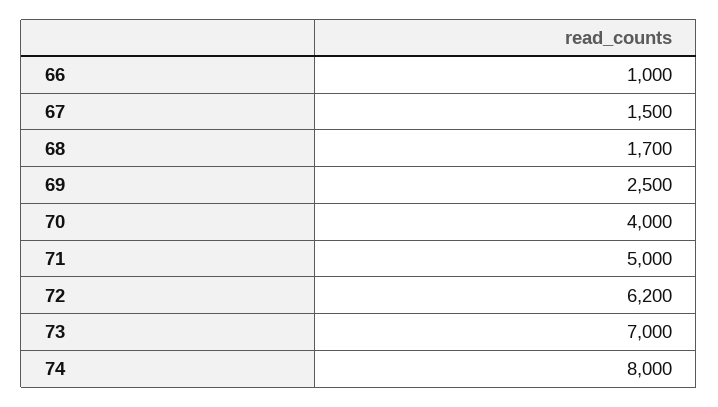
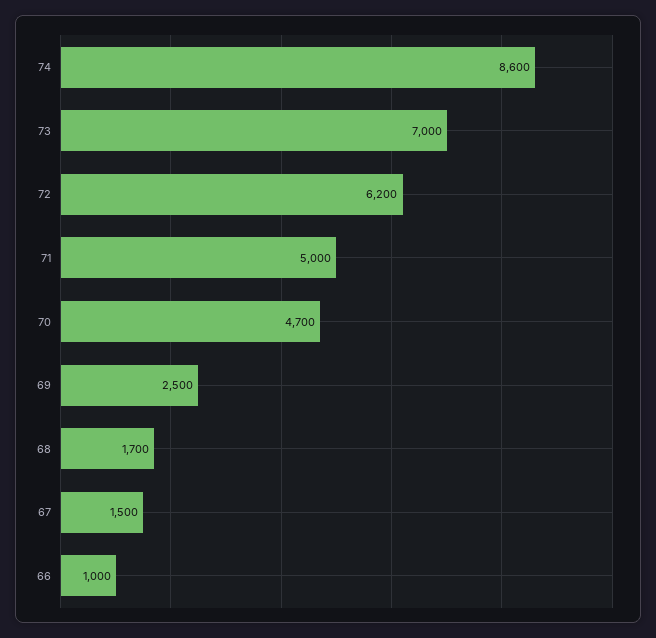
  {
    "66": 1000,
    "67": 1500,
    "68": 1700,
    "69": 2500,
-   "70": 4000,
+   "70": 4700,
    "71": 5000,
    "72": 6200,
    "73": 7000,
-   "74": 8000
+   "74": 8600
  }

